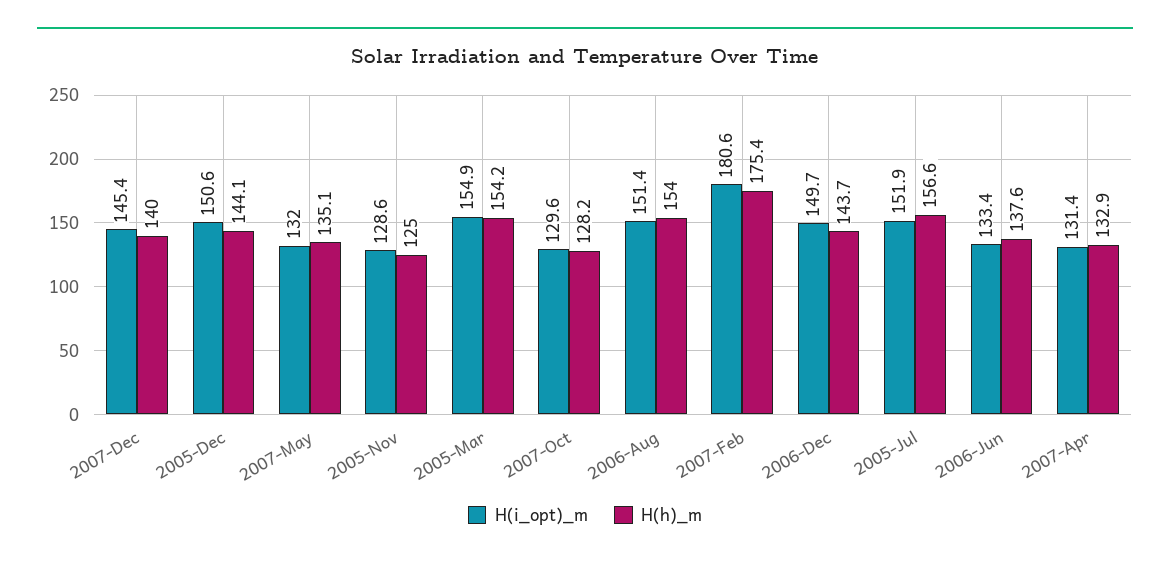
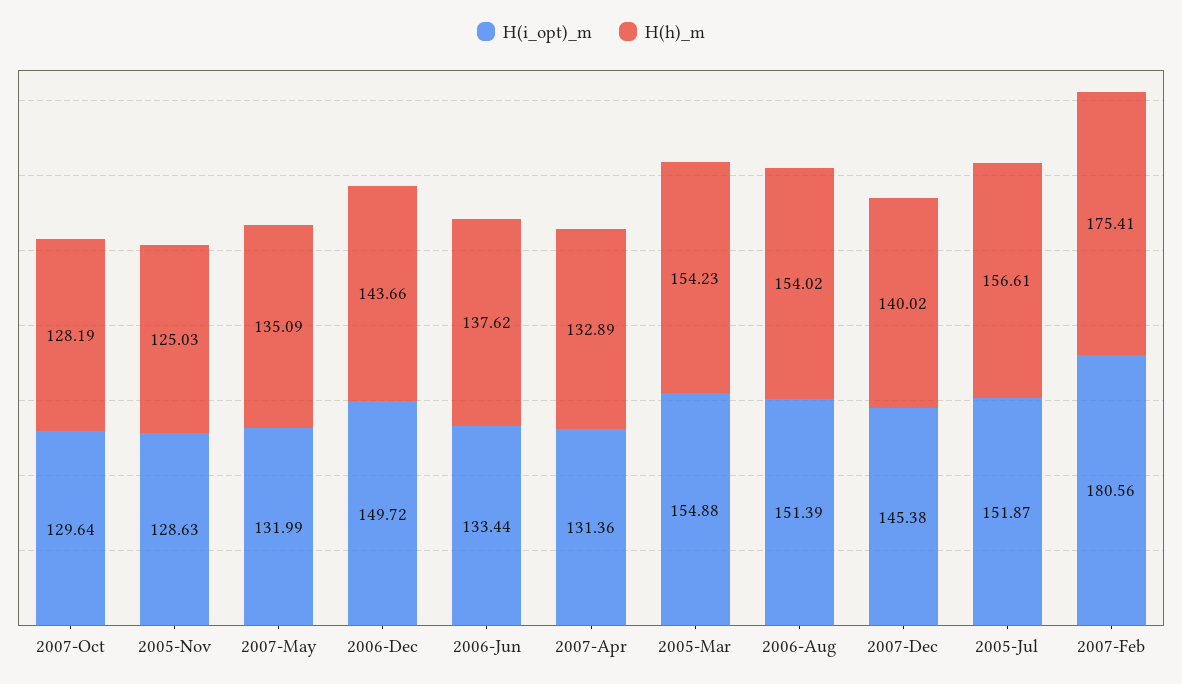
  {
    "H(i_opt)_m": {
      "2007-Dec": 145.38,
-     "2005-Dec": 150.6,
      "2007-May": 131.99,
      "2005-Nov": 128.63,
      "2005-Mar": 154.88,
      "2007-Oct": 129.64,
      "2006-Aug": 151.39,
      "2007-Feb": 180.56,
      "2006-Dec": 149.72,
      "2005-Jul": 151.87,
      "2006-Jun": 133.44,
      "2007-Apr": 131.36
    },
    "H(h)_m": {
      "2007-Dec": 140.02,
-     "2005-Dec": 144.1,
      "2007-May": 135.09,
      "2005-Nov": 125.03,
      "2005-Mar": 154.23,
      "2007-Oct": 128.19,
      "2006-Aug": 154.02,
      "2007-Feb": 175.41,
      "2006-Dec": 143.66,
      "2005-Jul": 156.61,
      "2006-Jun": 137.62,
      "2007-Apr": 132.89
    }
  }

